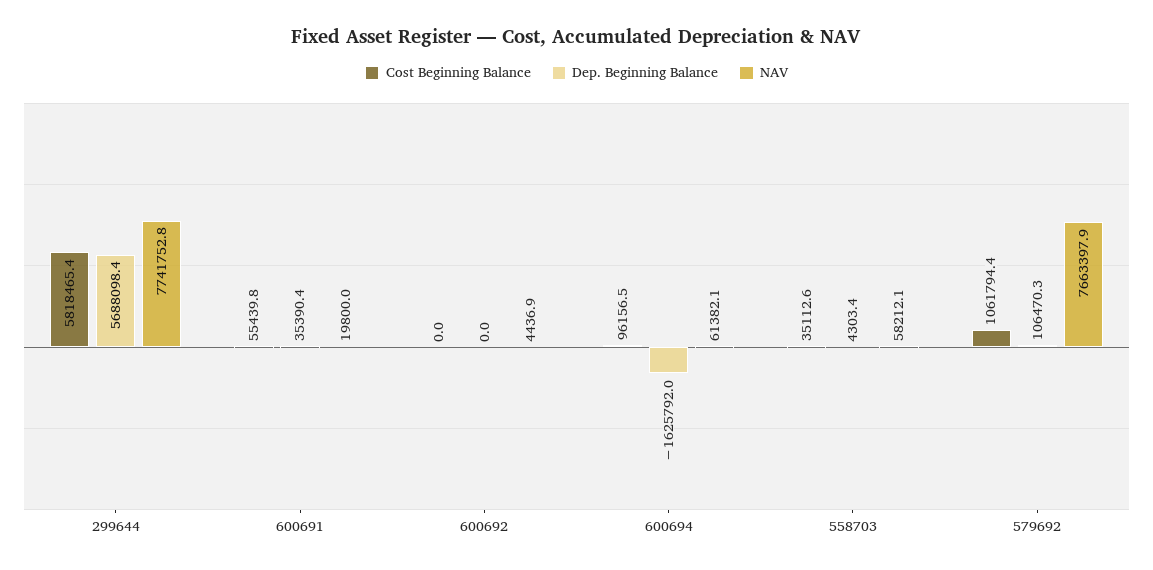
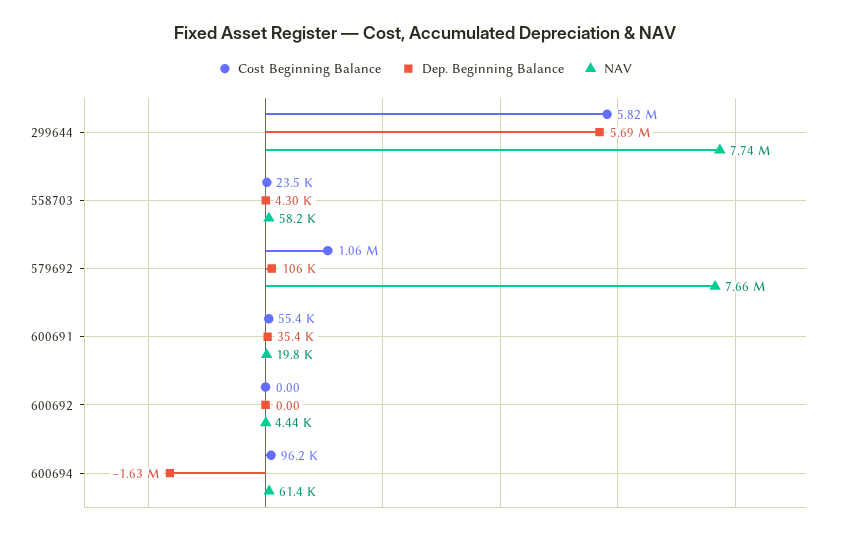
  {
    "Cost Beginning Balance": {
      "299644": 5818465.4,
      "600691": 55439.8,
      "600692": 0,
      "600694": 96156.5,
-     "558703": 35112.6,
+     "558703": 23500,
      "579692": 1061794.4
    },
    "Dep. Beginning Balance": {
      "299644": 5688098.4,
      "600691": 35390.4,
      "600692": 0,
      "600694": -1625792,
      "558703": 4303.4,
      "579692": 106470.3
    },
    "NAV": {
      "299644": 7741752.8,
      "600691": 19800,
      "600692": 4436.9,
      "600694": 61382.1,
      "558703": 58212.1,
      "579692": 7663397.9
    }
  }

